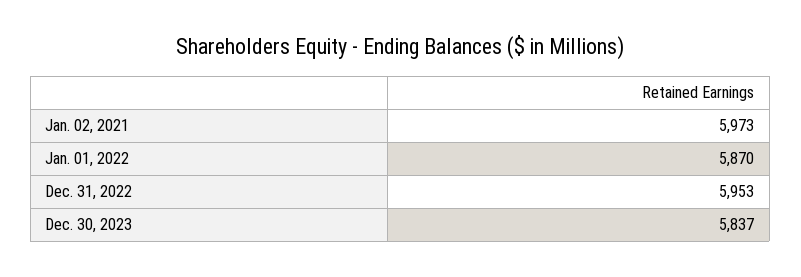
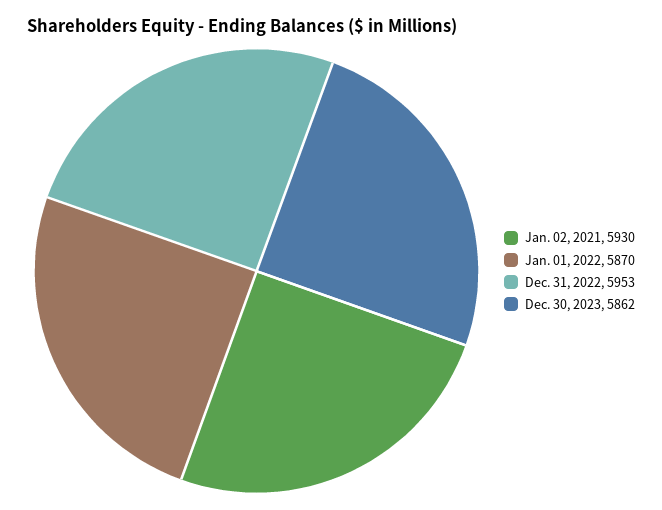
  {
-   "Jan. 02, 2021": 5973,
+   "Jan. 02, 2021": 5930,
    "Jan. 01, 2022": 5870,
    "Dec. 31, 2022": 5953,
-   "Dec. 30, 2023": 5837
+   "Dec. 30, 2023": 5862
  }

